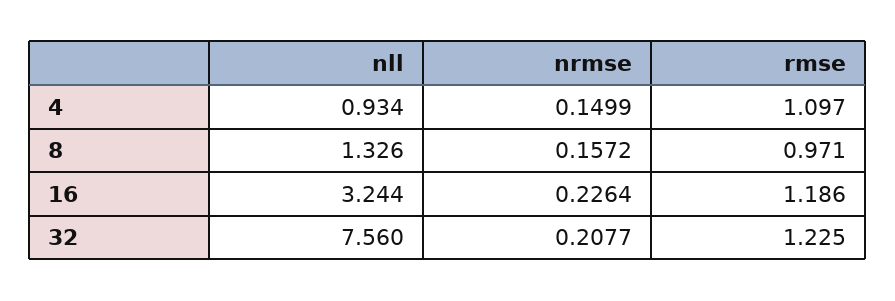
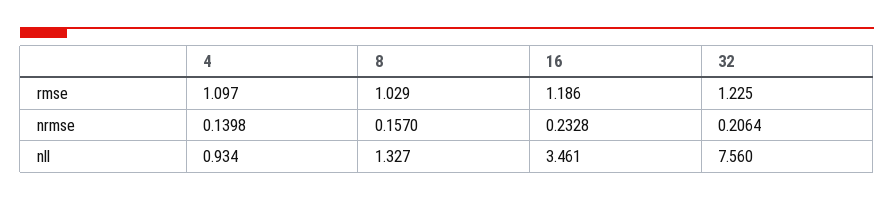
  {
    "nll": {
      "4": 0.934,
-     "8": 1.326,
+     "8": 1.327,
-     "16": 3.244,
+     "16": 3.461,
      "32": 7.56
    },
    "nrmse": {
-     "4": 0.1499,
+     "4": 0.1398,
-     "8": 0.1572,
+     "8": 0.157,
-     "16": 0.2264,
+     "16": 0.2328,
-     "32": 0.2077
+     "32": 0.2064
    },
    "rmse": {
      "4": 1.097,
-     "8": 0.971,
+     "8": 1.029,
      "16": 1.186,
      "32": 1.225
    }
  }

